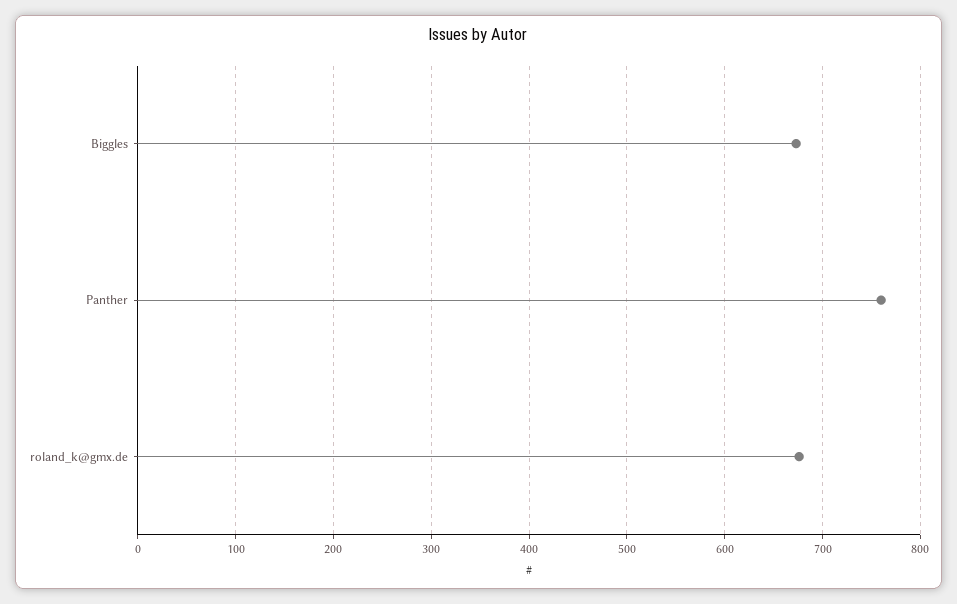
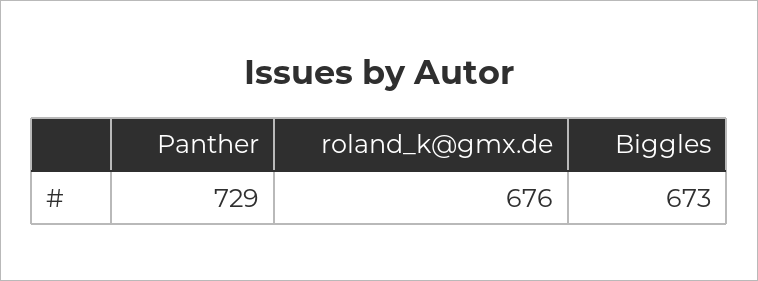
  {
    "Biggles": 673,
-   "Panther": 760,
+   "Panther": 729,
    "roland_k@gmx.de": 676
  }

